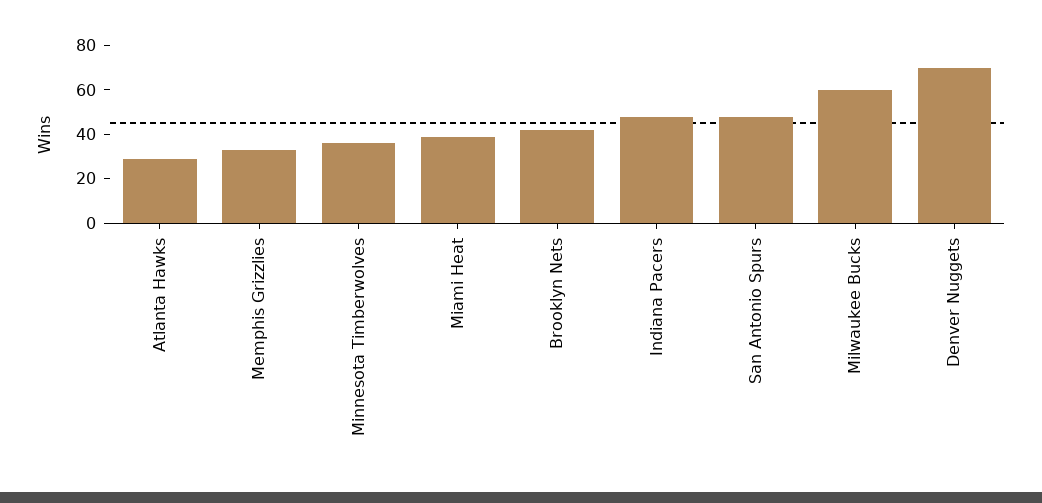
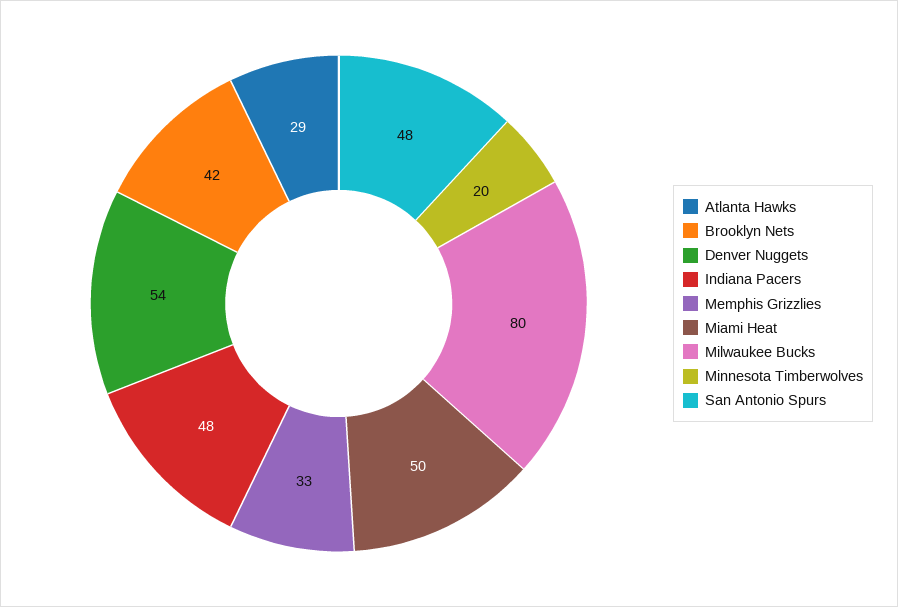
  {
    "Atlanta Hawks": 29,
    "Memphis Grizzlies": 33,
-   "Minnesota Timberwolves": 35,
+   "Minnesota Timberwolves": 20,
-   "Miami Heat": 40,
+   "Miami Heat": 50,
    "Brooklyn Nets": 42,
    "Indiana Pacers": 48,
    "San Antonio Spurs": 48,
-   "Milwaukee Bucks": 60,
+   "Milwaukee Bucks": 80,
-   "Denver Nuggets": 70
+   "Denver Nuggets": 54
  }

